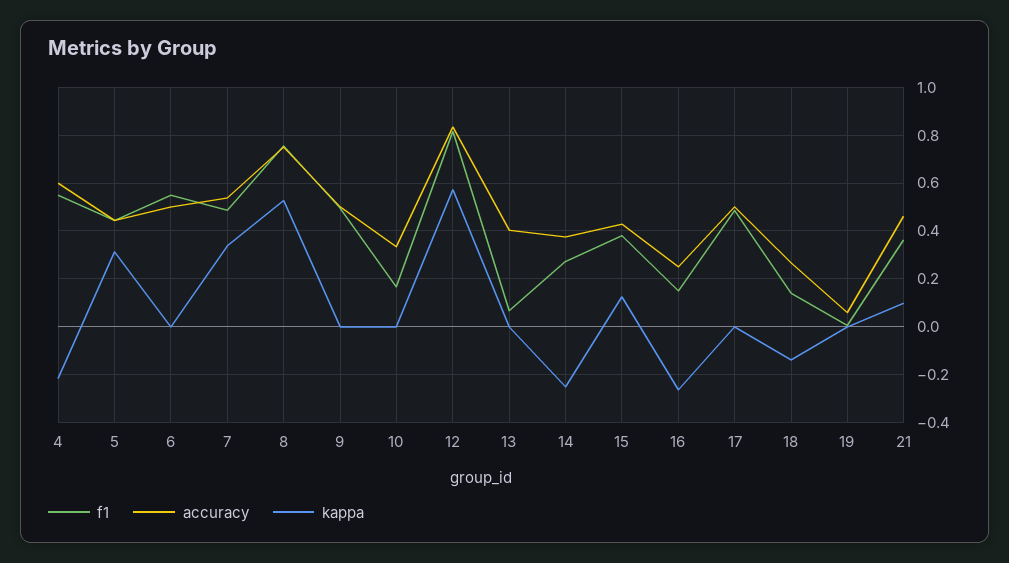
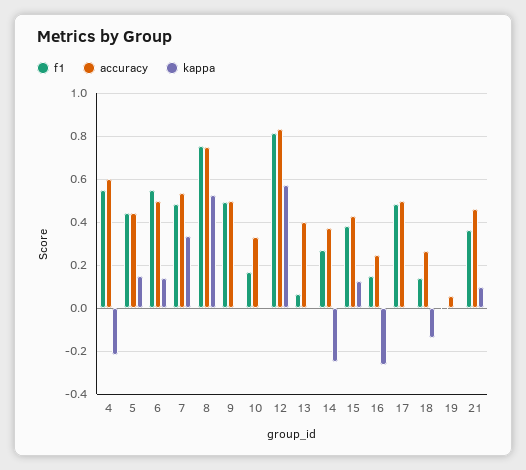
  {
    "f1": {
      "4": 0.55,
      "5": 0.45,
      "6": 0.55,
      "7": 0.5,
      "8": 0.75,
      "9": 0.5,
      "10": 0.15,
      "12": 0.8,
      "13": 0.05,
      "14": 0.25,
      "15": 0.4,
      "16": 0.15,
      "17": 0.5,
      "18": 0.15,
      "19": 0,
      "21": 0.35
    },
    "accuracy": {
      "4": 0.6,
      "5": 0.45,
      "6": 0.5,
      "7": 0.55,
      "8": 0.75,
      "9": 0.5,
      "10": 0.35,
      "12": 0.85,
      "13": 0.4,
      "14": 0.4,
      "15": 0.45,
      "16": 0.25,
      "17": 0.5,
      "18": 0.25,
      "19": 0.05,
      "21": 0.45
    },
    "kappa": {
      "4": -0.2,
-     "5": 0.3,
+     "5": 0.15,
-     "6": 0,
+     "6": 0.15,
      "7": 0.35,
      "8": 0.55,
      "9": 0,
      "10": 0,
      "12": 0.55,
      "13": 0,
      "14": -0.25,
      "15": 0.15,
      "16": -0.25,
      "17": 0,
      "18": -0.15,
      "19": 0,
      "21": 0.1
    }
  }

